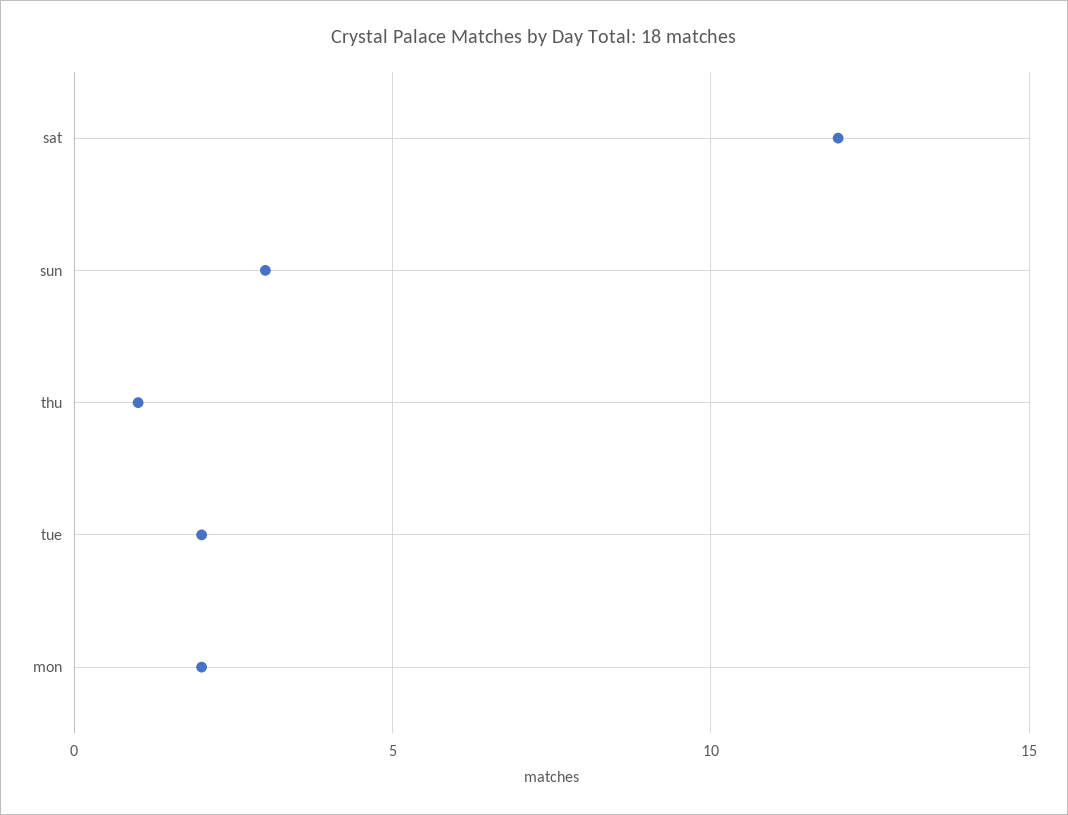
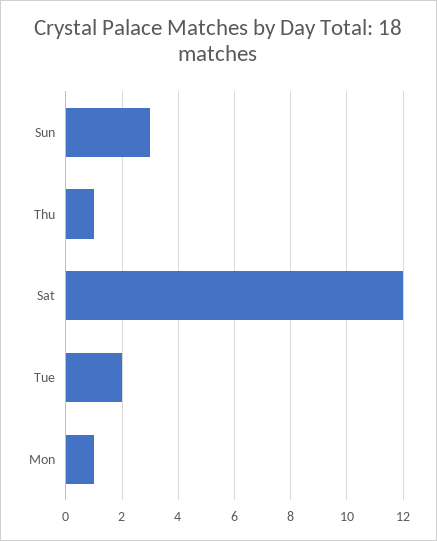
  {
    "sat": 12,
    "sun": 3,
    "thu": 1,
    "tue": 2,
-   "mon": 2
+   "mon": 1
  }

